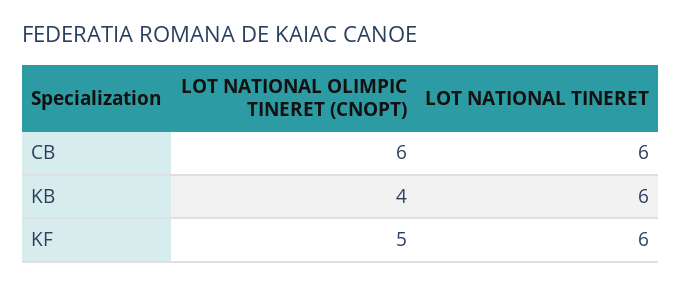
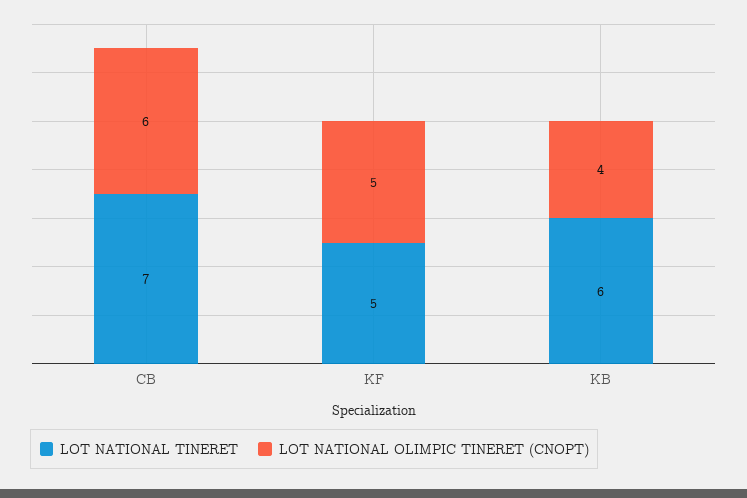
  {
    "LOT NATIONAL OLIMPIC TINERET (CNOPT)": {
      "CB": 6,
      "KB": 4,
      "KF": 5
    },
    "LOT NATIONAL TINERET": {
-     "CB": 6,
+     "CB": 7,
      "KB": 6,
-     "KF": 6
+     "KF": 5
    }
  }

